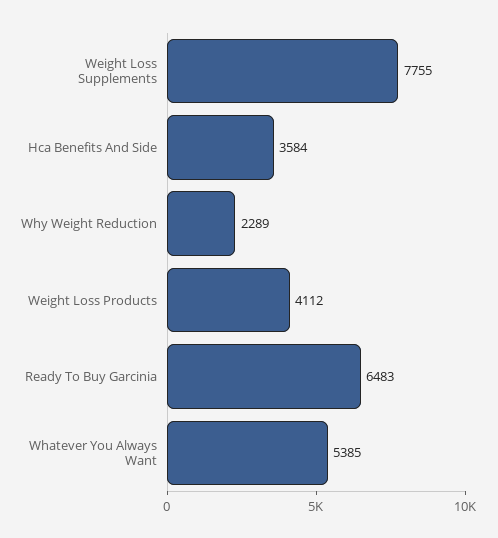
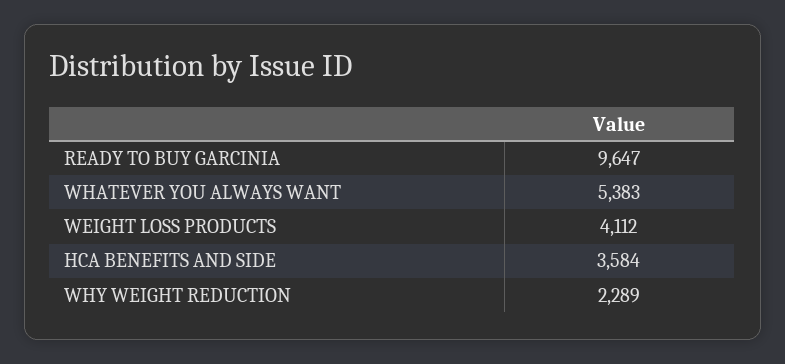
  {
-   "Weight Loss Supplements": 7755,
    "Hca Benefits And Side": 3584,
    "Why Weight Reduction": 2289,
    "Weight Loss Products": 4112,
-   "Ready To Buy Garcinia": 6483,
+   "Ready To Buy Garcinia": 9647,
-   "Whatever You Always Want": 5385
+   "Whatever You Always Want": 5383
  }

